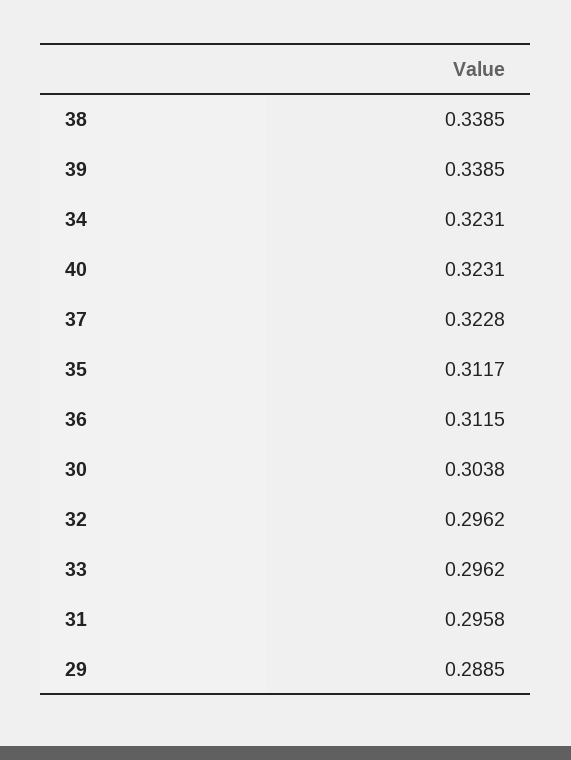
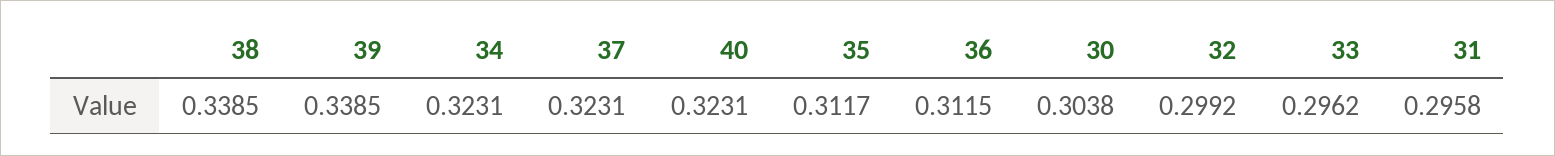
  {
    "38": 0.3385,
    "39": 0.3385,
    "34": 0.3231,
    "40": 0.3231,
-   "37": 0.3228,
+   "37": 0.3231,
    "35": 0.3117,
    "36": 0.3115,
    "30": 0.3038,
-   "32": 0.2962,
+   "32": 0.2992,
    "33": 0.2962,
-   "31": 0.2958,
+   "31": 0.2958
-   "29": 0.2885
  }

